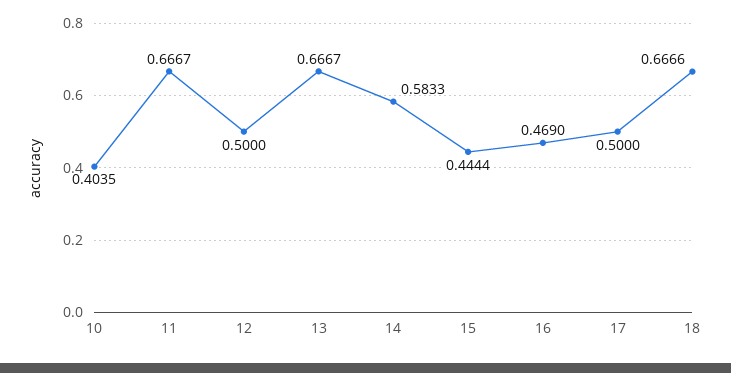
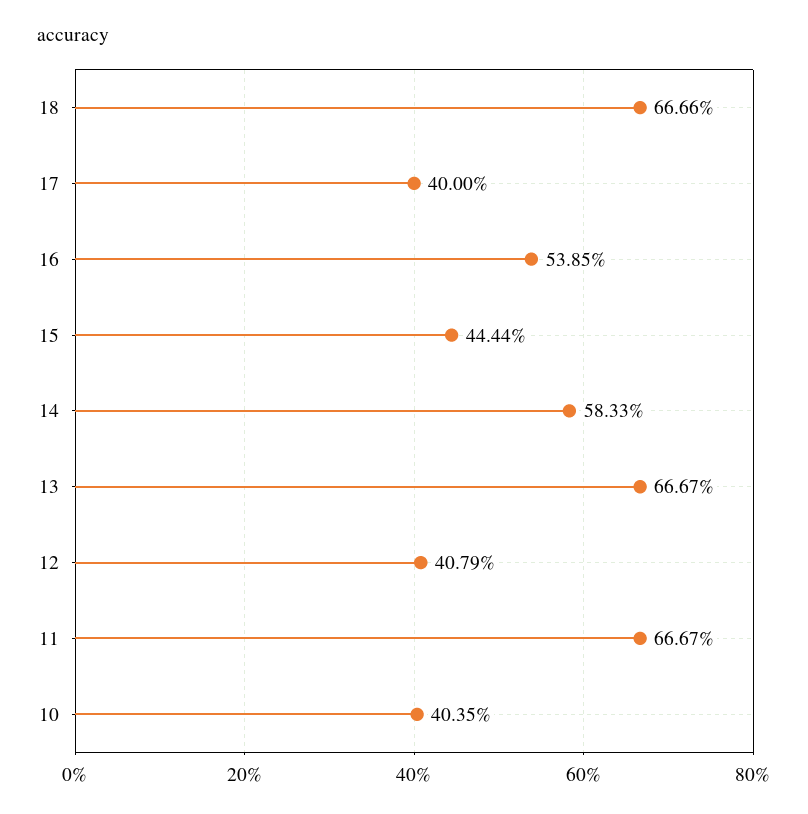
  {
    "10": 0.4035,
    "11": 0.6667,
-   "12": 0.5,
+   "12": 0.4079,
    "13": 0.6667,
    "14": 0.5833,
    "15": 0.4444,
-   "16": 0.469,
+   "16": 0.5385,
-   "17": 0.5,
+   "17": 0.4,
    "18": 0.6666
  }

